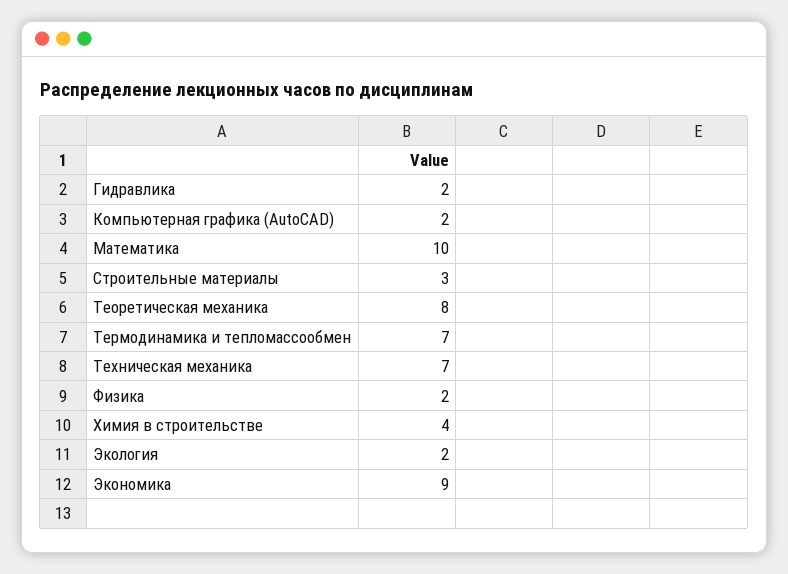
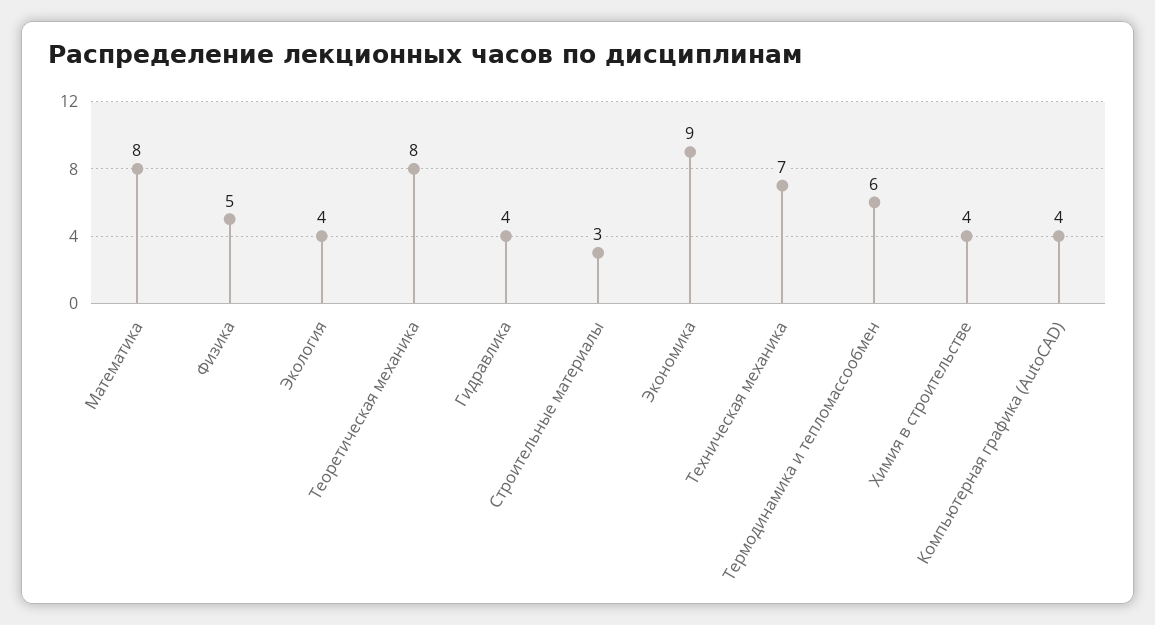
  {
-   "Гидравлика": 2,
+   "Гидравлика": 4,
-   "Компьютерная графика (AutoCAD)": 2,
+   "Компьютерная графика (AutoCAD)": 4,
-   "Математика": 10,
+   "Математика": 8,
    "Строительные материалы": 3,
    "Теоретическая механика": 8,
-   "Термодинамика и тепломассообмен": 7,
+   "Термодинамика и тепломассообмен": 6,
    "Техническая механика": 7,
-   "Физика": 2,
+   "Физика": 5,
    "Химия в строительстве": 4,
-   "Экология": 2,
+   "Экология": 4,
    "Экономика": 9
  }

